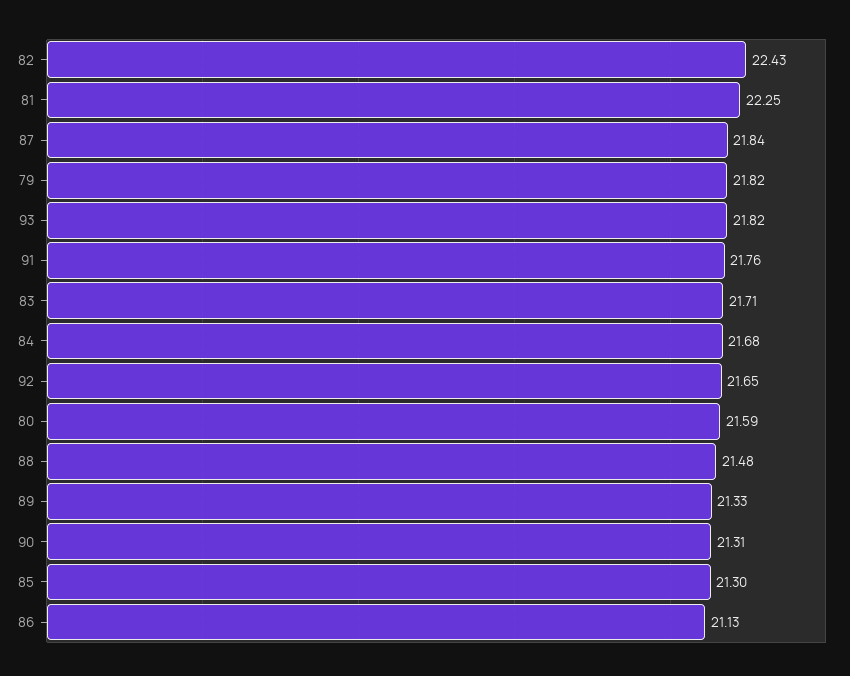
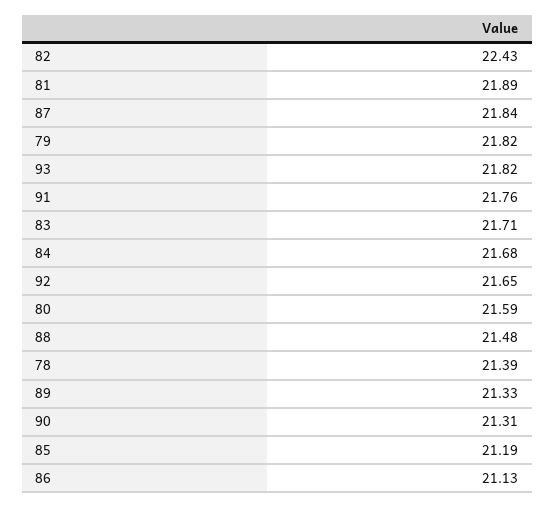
  {
    "82": 22.43,
-   "81": 22.25,
+   "81": 21.89,
    "87": 21.84,
    "79": 21.82,
    "93": 21.82,
    "91": 21.76,
    "83": 21.71,
    "84": 21.68,
    "92": 21.65,
    "80": 21.59,
    "88": 21.48,
    "89": 21.33,
    "90": 21.31,
-   "85": 21.3,
+   "85": 21.19,
-   "86": 21.13
+   "86": 21.13,
+   "78": 21.39
  }

